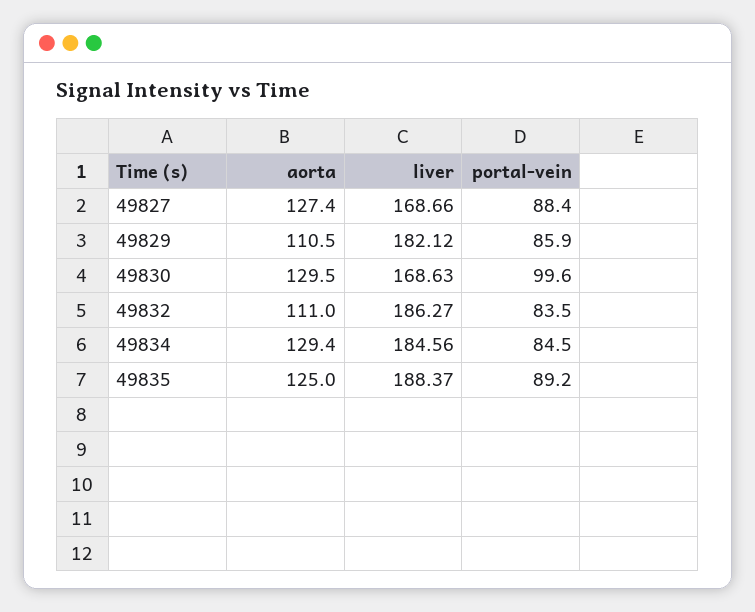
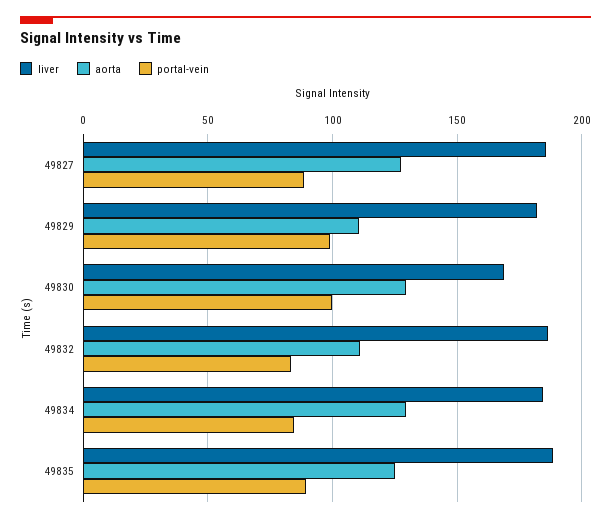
  {
    "aorta": {
      "49827": 127.4,
      "49829": 110.5,
      "49830": 129.5,
      "49832": 111,
      "49834": 129.4,
      "49835": 125
    },
    "liver": {
-     "49827": 168.66,
+     "49827": 185,
      "49829": 182.12,
      "49830": 168.63,
      "49832": 186.27,
      "49834": 184.56,
      "49835": 188.37
    },
    "portal-vein": {
      "49827": 88.4,
-     "49829": 85.9,
+     "49829": 100,
      "49830": 99.6,
      "49832": 83.5,
      "49834": 84.5,
      "49835": 89.2
    }
  }

